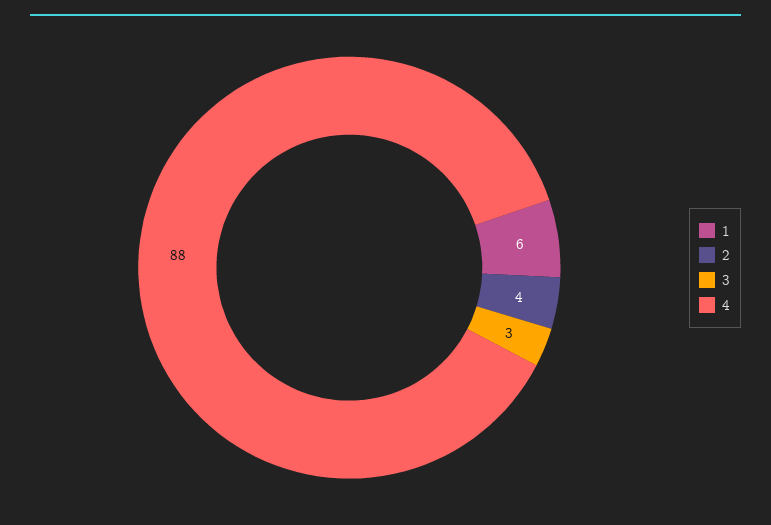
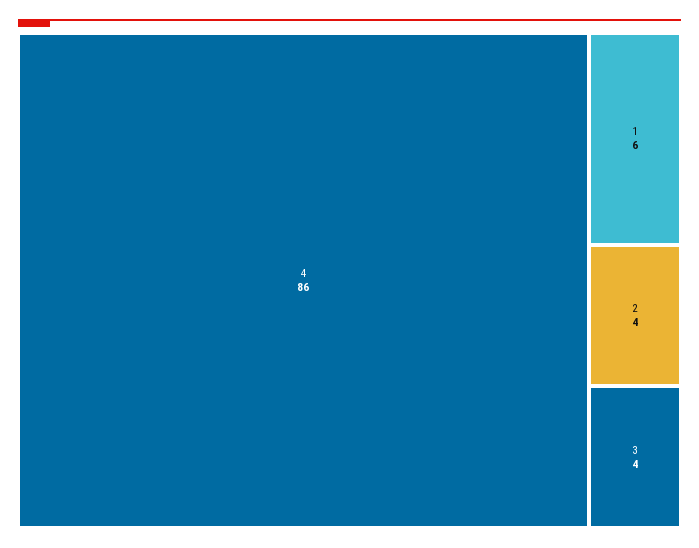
  {
    "1": 6,
    "2": 4,
-   "3": 3,
+   "3": 4,
-   "4": 88
+   "4": 86
  }

